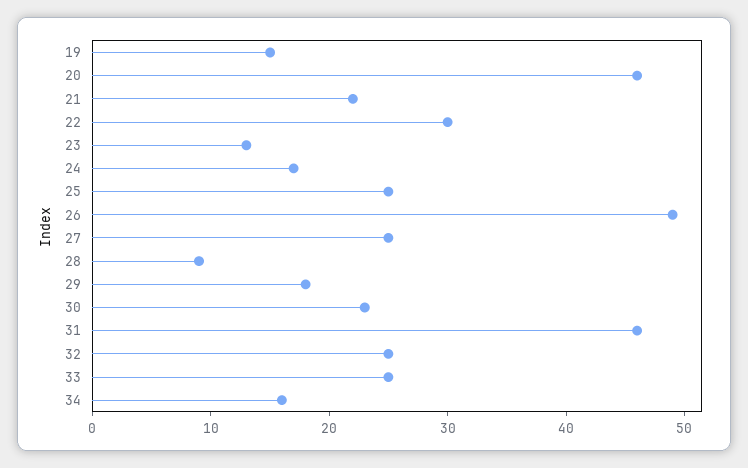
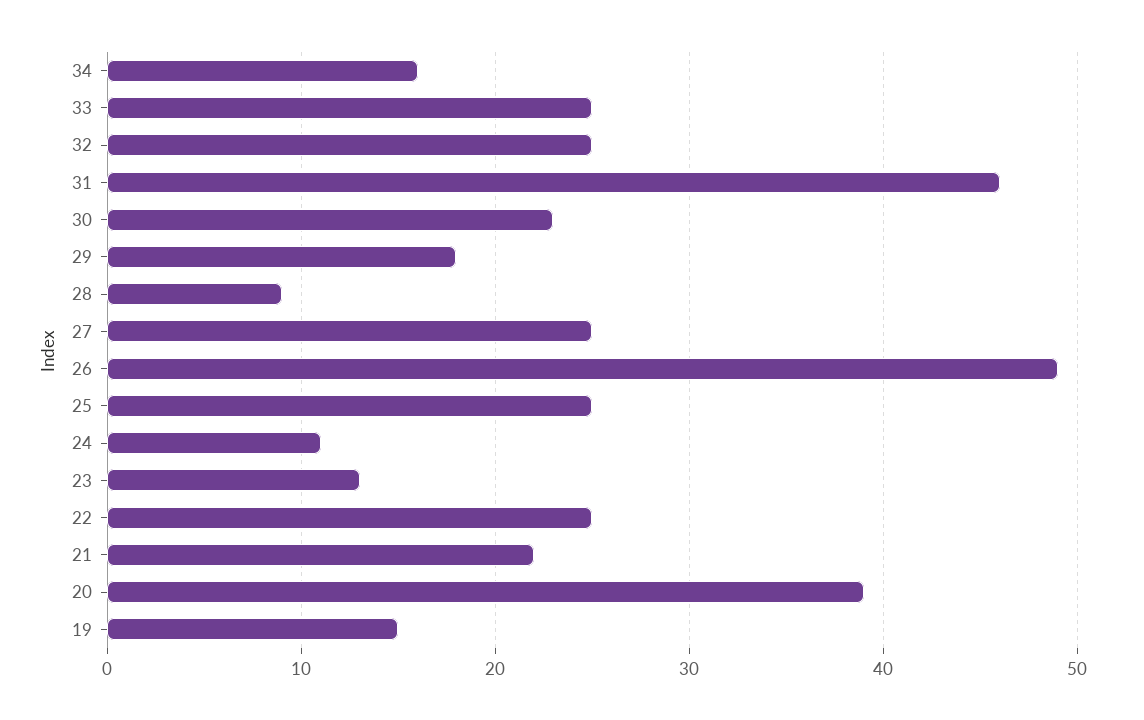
  {
    "19": 15,
-   "20": 46,
+   "20": 39,
    "21": 22,
-   "22": 30,
+   "22": 25,
    "23": 13,
-   "24": 17,
+   "24": 11,
    "25": 25,
    "26": 49,
    "27": 25,
    "28": 9,
    "29": 18,
    "30": 23,
    "31": 46,
    "32": 25,
    "33": 25,
    "34": 16
  }

